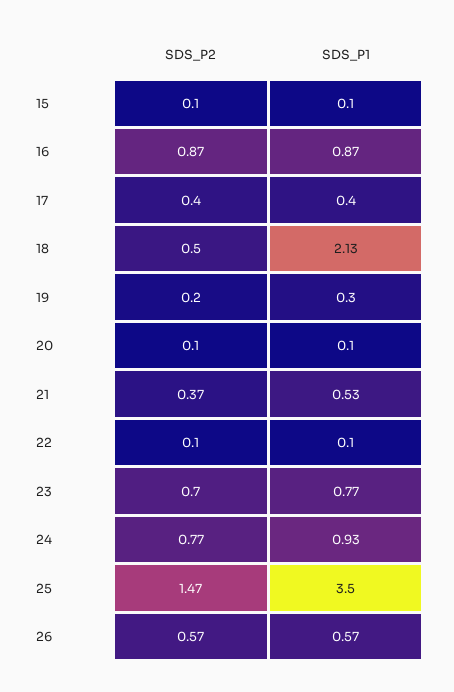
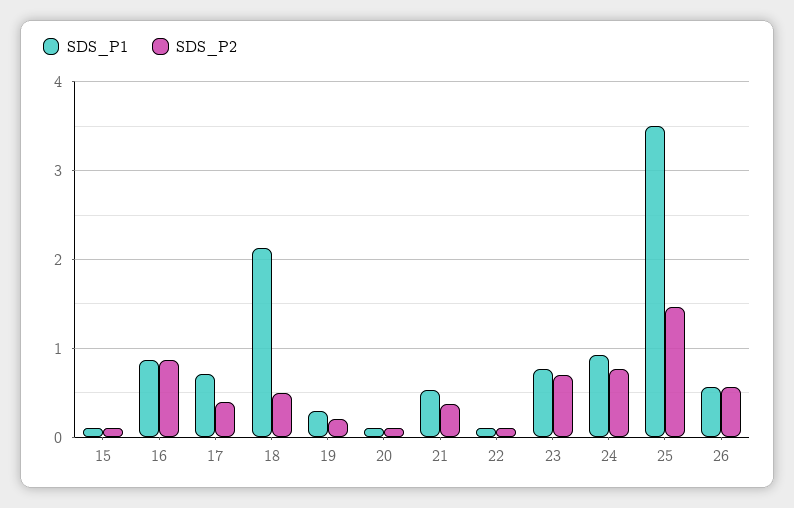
  {
    "SDS_P2": {
      "15": 0.1,
      "16": 0.87,
      "17": 0.4,
      "18": 0.5,
      "19": 0.2,
      "20": 0.1,
      "21": 0.37,
      "22": 0.1,
      "23": 0.7,
      "24": 0.77,
      "25": 1.47,
      "26": 0.57
    },
    "SDS_P1": {
      "15": 0.1,
      "16": 0.87,
-     "17": 0.4,
+     "17": 0.7,
      "18": 2.13,
      "19": 0.3,
      "20": 0.1,
      "21": 0.53,
      "22": 0.1,
      "23": 0.77,
      "24": 0.93,
      "25": 3.5,
      "26": 0.57
    }
  }

